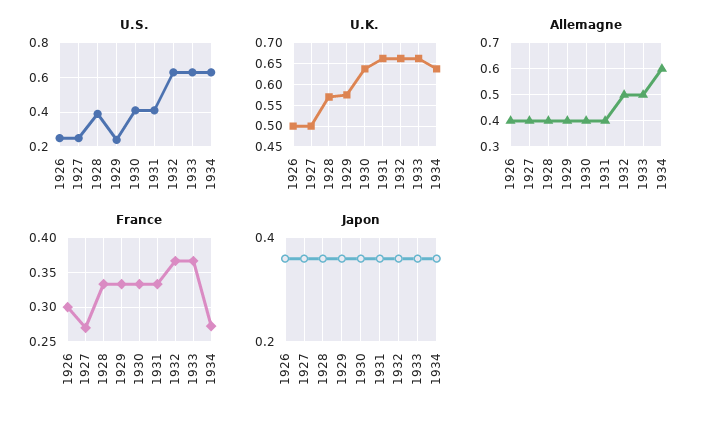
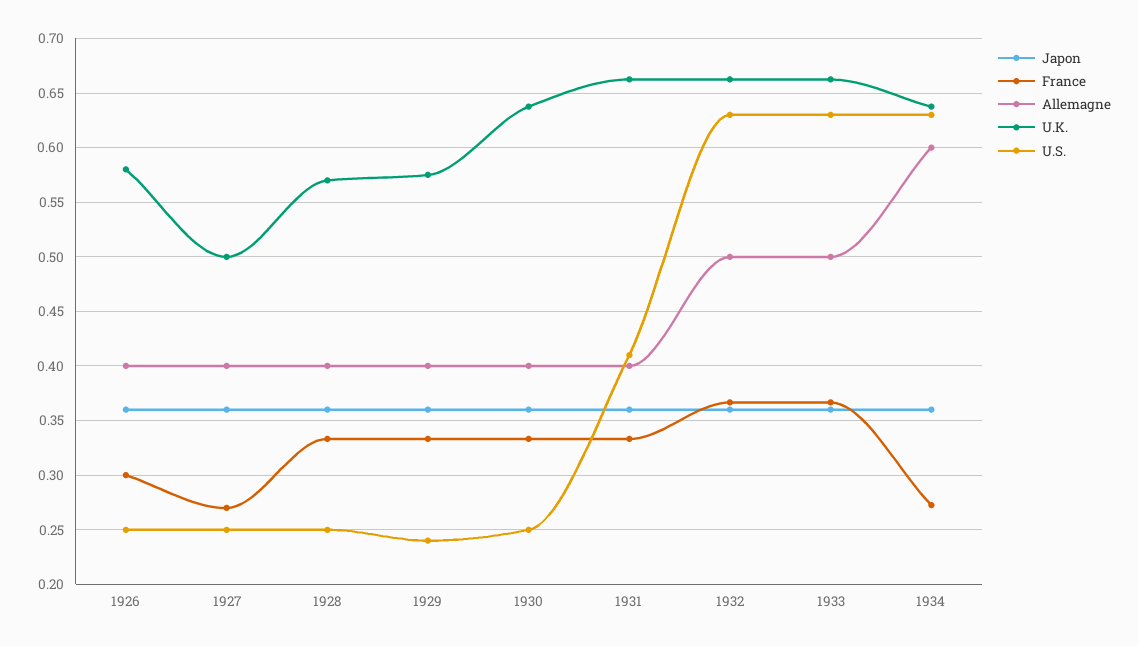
  {
    "U.S.": {
      "1926": 0.25,
      "1927": 0.25,
-     "1928": 0.4,
+     "1928": 0.25,
      "1929": 0.24,
-     "1930": 0.4,
+     "1930": 0.25,
      "1931": 0.41,
      "1932": 0.63,
      "1933": 0.63,
      "1934": 0.63
    },
    "U.K.": {
-     "1926": 0.5,
+     "1926": 0.58,
      "1927": 0.5,
      "1928": 0.57,
      "1929": 0.58,
      "1930": 0.64,
      "1931": 0.66,
      "1932": 0.66,
      "1933": 0.66,
      "1934": 0.64
    },
    "Allemagne": {
      "1926": 0.4,
      "1927": 0.4,
      "1928": 0.4,
      "1929": 0.4,
      "1930": 0.4,
      "1931": 0.4,
      "1932": 0.5,
      "1933": 0.5,
      "1934": 0.6
    },
    "France": {
      "1926": 0.3,
      "1927": 0.27,
      "1928": 0.33,
      "1929": 0.33,
      "1930": 0.33,
      "1931": 0.33,
      "1932": 0.37,
      "1933": 0.37,
      "1934": 0.27
    },
    "Japon": {
      "1926": 0.36,
      "1927": 0.36,
      "1928": 0.36,
      "1929": 0.36,
      "1930": 0.36,
      "1931": 0.36,
      "1932": 0.36,
      "1933": 0.36,
      "1934": 0.36
    }
  }

